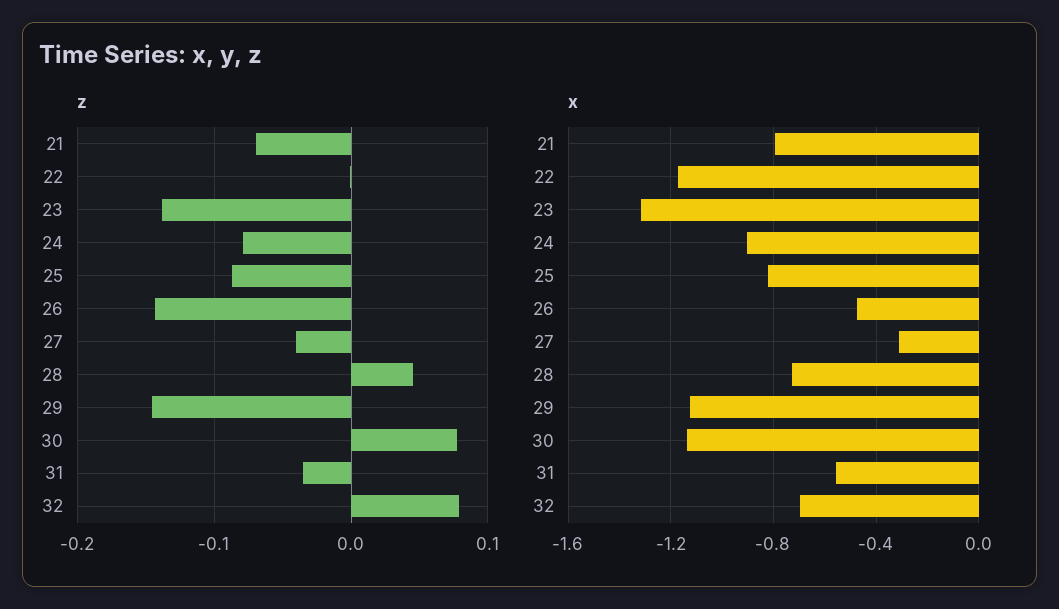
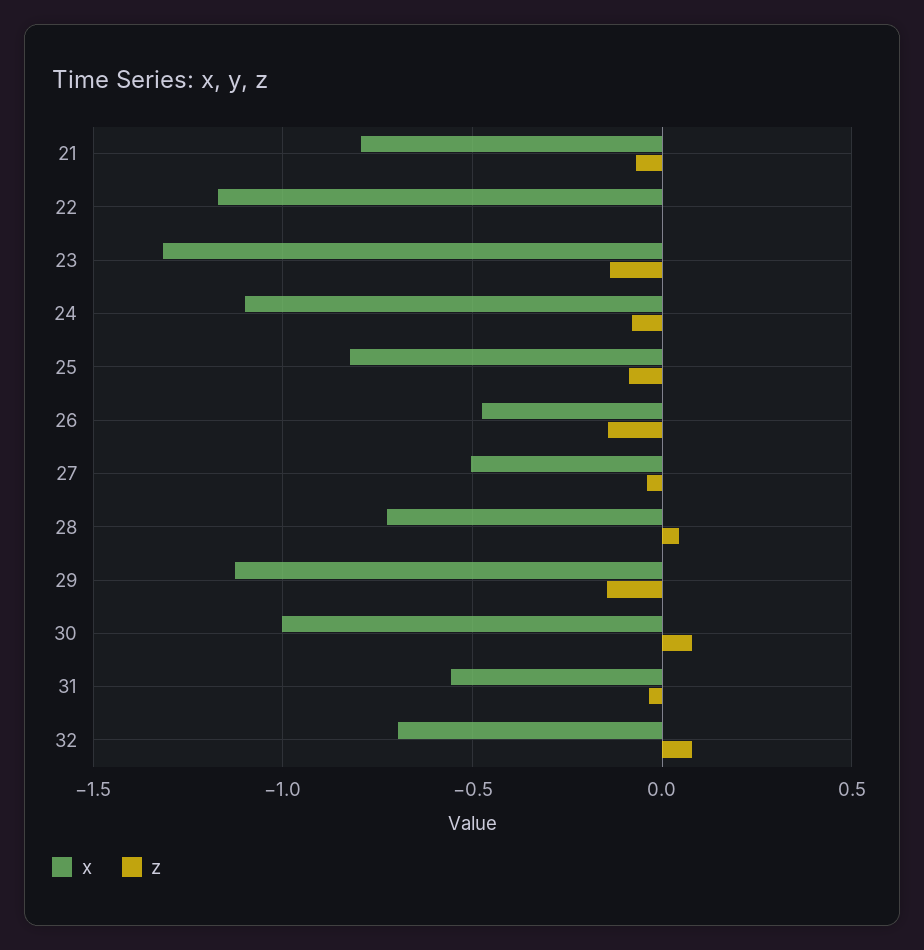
  {
    "z": {
      "21": -0.07,
      "22": 0,
      "23": -0.14,
      "24": -0.08,
      "25": -0.09,
      "26": -0.14,
      "27": -0.04,
      "28": 0.05,
      "29": -0.15,
      "30": 0.08,
      "31": -0.04,
      "32": 0.08
    },
    "x": {
      "21": -0.8,
      "22": -1.15,
      "23": -1.3,
-     "24": -0.9,
+     "24": -1.1,
      "25": -0.8,
      "26": -0.45,
-     "27": -0.3,
+     "27": -0.5,
      "28": -0.75,
      "29": -1.15,
-     "30": -1.15,
+     "30": -1,
      "31": -0.55,
      "32": -0.7
    }
  }

